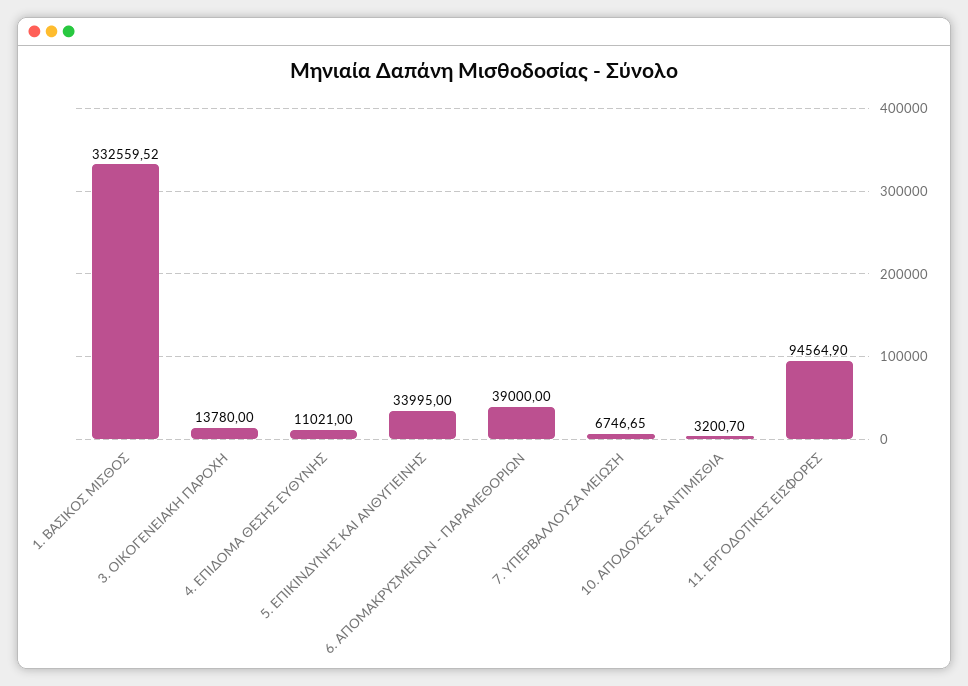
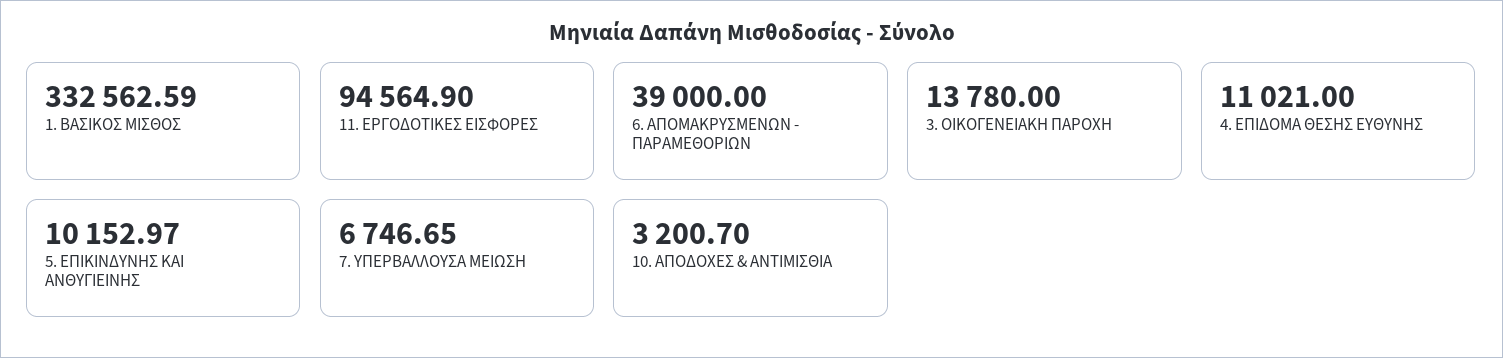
  {
-   "1. ΒΑΣΙΚΟΣ ΜΙΣΘΟΣ": 332559.52,
+   "1. ΒΑΣΙΚΟΣ ΜΙΣΘΟΣ": 332562.59,
    "3. ΟΙΚΟΓΕΝΕΙΑΚΗ ΠΑΡΟΧΗ": 13780,
    "4. ΕΠΙΔΟΜΑ ΘΕΣΗΣ ΕΥΘΥΝΗΣ": 11021,
-   "5. ΕΠΙΚΙΝΔΥΝΗΣ ΚΑΙ ΑΝΘΥΓΙΕΙΝΗΣ": 33995,
+   "5. ΕΠΙΚΙΝΔΥΝΗΣ ΚΑΙ ΑΝΘΥΓΙΕΙΝΗΣ": 10152.97,
    "6. ΑΠΟΜΑΚΡΥΣΜΕΝΩΝ - ΠΑΡΑΜΕΘΟΡΙΩΝ": 39000,
    "7. ΥΠΕΡΒΑΛΛΟΥΣΑ ΜΕΙΩΣΗ": 6746.65,
    "10. ΑΠΟΔΟΧΕΣ & ΑΝΤΙΜΙΣΘΙΑ": 3200.7,
    "11. ΕΡΓΟΔΟΤΙΚΕΣ ΕΙΣΦΟΡΕΣ": 94564.9
  }

